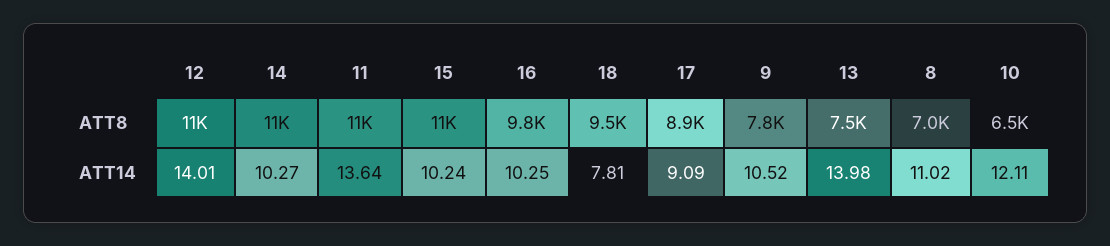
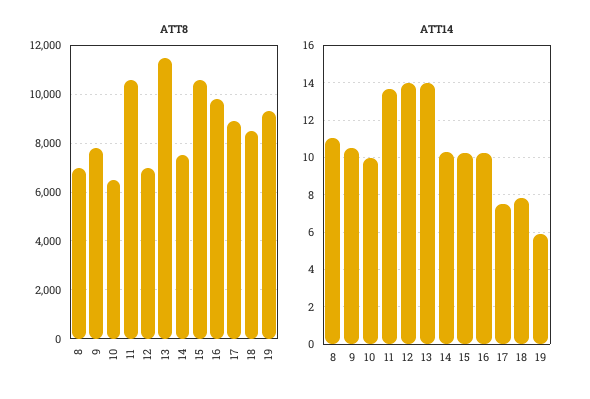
  {
    "ATT8": {
-     "12": 11000,
+     "12": 7000,
-     "14": 11000,
+     "14": 7500,
      "11": 11000,
      "15": 11000,
      "16": 9800,
-     "18": 9500,
+     "18": 8500,
      "17": 8900,
      "9": 7800,
-     "13": 7500,
+     "13": 11500,
      "8": 7000,
-     "10": 6500
+     "10": 6500,
+     "19": 9250
    },
    "ATT14": {
      "12": 14.01,
      "14": 10.27,
      "11": 13.64,
      "15": 10.24,
      "16": 10.25,
      "18": 7.81,
-     "17": 9.09,
+     "17": 7.5,
      "9": 10.52,
      "13": 13.98,
      "8": 11.02,
-     "10": 12.11
+     "10": 10,
+     "19": 6
    }
  }

